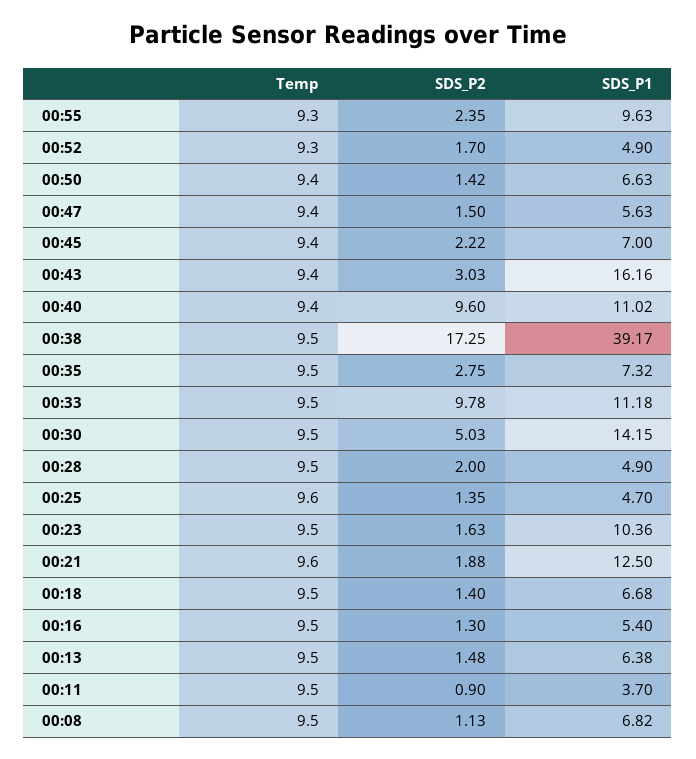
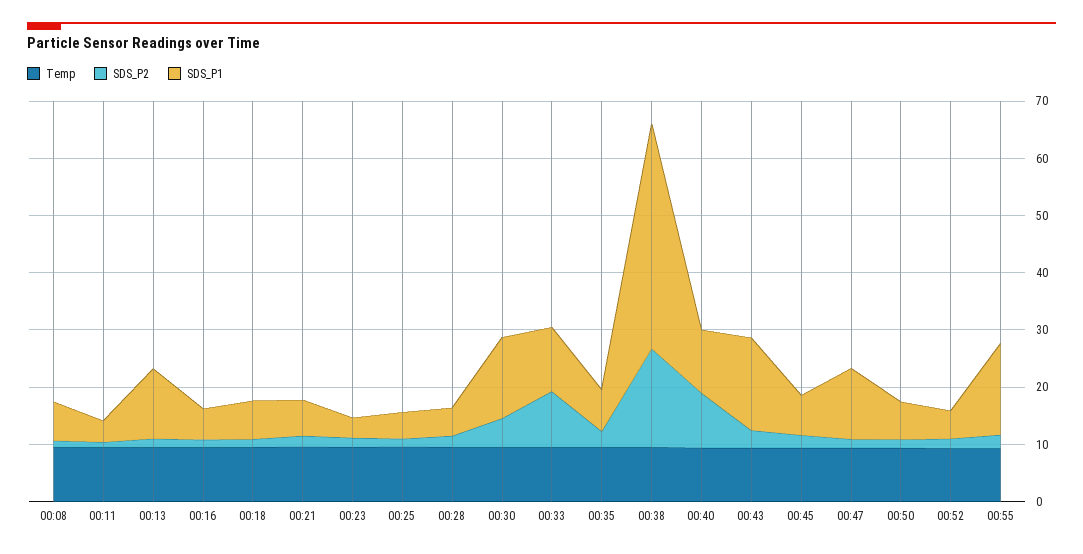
  {
    "Temp": {
      "00:55": 9.3,
      "00:52": 9.3,
      "00:50": 9.4,
      "00:47": 9.4,
      "00:45": 9.4,
      "00:43": 9.4,
      "00:40": 9.4,
      "00:38": 9.5,
      "00:35": 9.5,
      "00:33": 9.5,
      "00:30": 9.5,
      "00:28": 9.5,
      "00:25": 9.6,
      "00:23": 9.5,
      "00:21": 9.6,
      "00:18": 9.5,
      "00:16": 9.5,
      "00:13": 9.5,
      "00:11": 9.5,
      "00:08": 9.5
    },
    "SDS_P2": {
      "00:55": 2.35,
      "00:52": 1.7,
      "00:50": 1.42,
      "00:47": 1.5,
      "00:45": 2.22,
      "00:43": 3.03,
      "00:40": 9.6,
      "00:38": 17.25,
      "00:35": 2.75,
      "00:33": 9.78,
      "00:30": 5.03,
      "00:28": 2,
      "00:25": 1.35,
      "00:23": 1.63,
      "00:21": 1.88,
      "00:18": 1.4,
      "00:16": 1.3,
      "00:13": 1.48,
      "00:11": 0.9,
      "00:08": 1.13
    },
    "SDS_P1": {
-     "00:55": 9.63,
+     "00:55": 16,
      "00:52": 4.9,
      "00:50": 6.63,
-     "00:47": 5.63,
+     "00:47": 12,
      "00:45": 7,
      "00:43": 16.16,
      "00:40": 11.02,
      "00:38": 39.17,
      "00:35": 7.32,
      "00:33": 11.18,
      "00:30": 14.15,
      "00:28": 4.9,
      "00:25": 4.7,
-     "00:23": 10.36,
+     "00:23": 4,
-     "00:21": 12.5,
+     "00:21": 6,
      "00:18": 6.68,
      "00:16": 5.4,
-     "00:13": 6.38,
+     "00:13": 12,
      "00:11": 3.7,
      "00:08": 6.82
    }
  }

